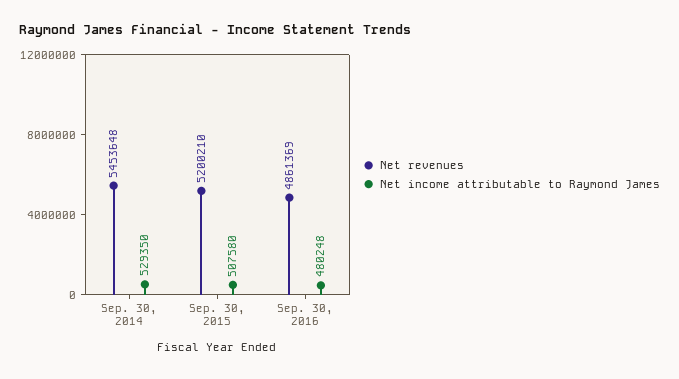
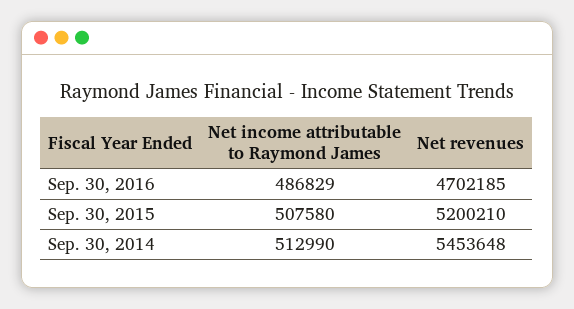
  {
    "Net revenues": {
      "Sep. 30, 2014": 5453648,
      "Sep. 30, 2015": 5200210,
-     "Sep. 30, 2016": 4861369
+     "Sep. 30, 2016": 4702185
    },
    "Net income attributable to Raymond James": {
-     "Sep. 30, 2014": 529350,
+     "Sep. 30, 2014": 512990,
      "Sep. 30, 2015": 507580,
-     "Sep. 30, 2016": 480248
+     "Sep. 30, 2016": 486829
    }
  }

